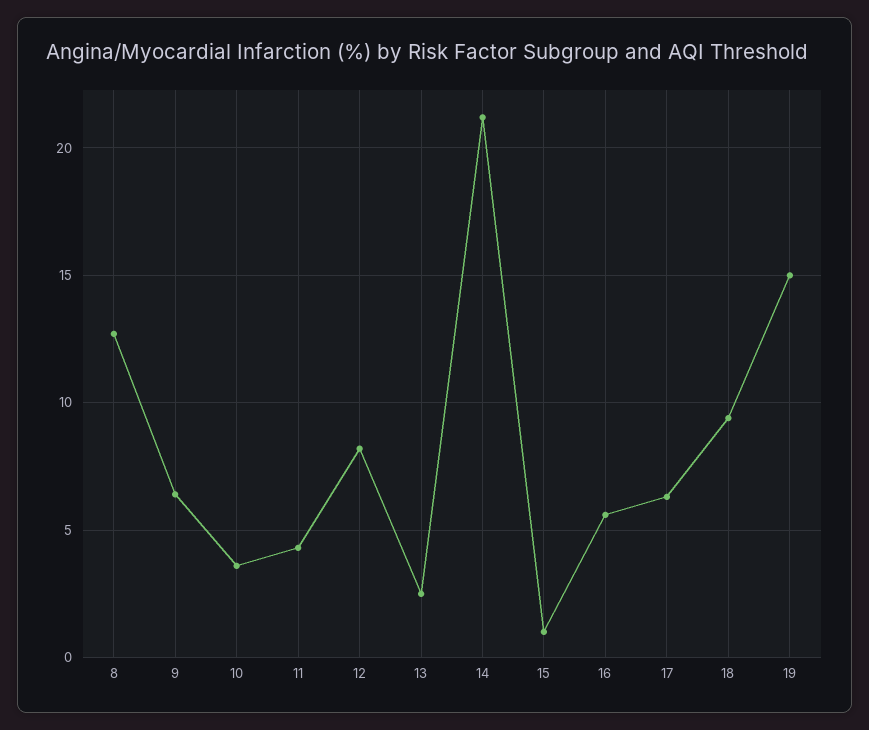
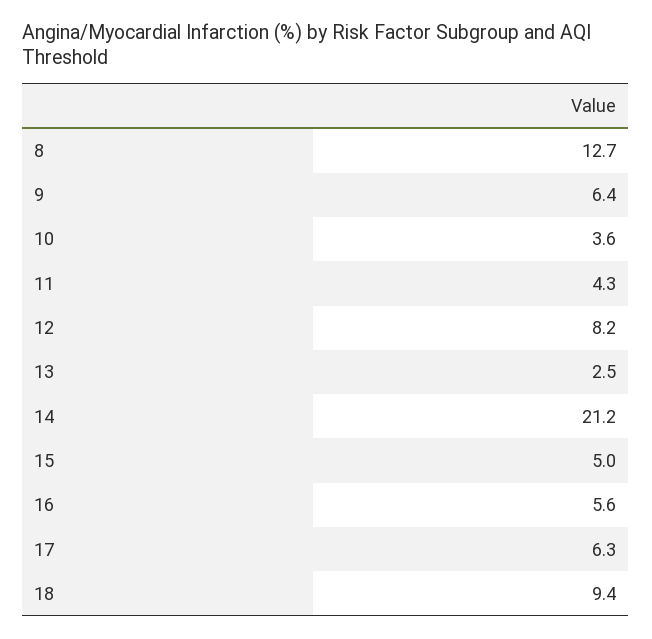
  {
    "8": 12.7,
    "9": 6.4,
    "10": 3.6,
    "11": 4.3,
    "12": 8.2,
    "13": 2.5,
    "14": 21.2,
-   "15": 1,
+   "15": 5,
    "16": 5.6,
    "17": 6.3,
-   "18": 9.4,
+   "18": 9.4
-   "19": 15
  }

